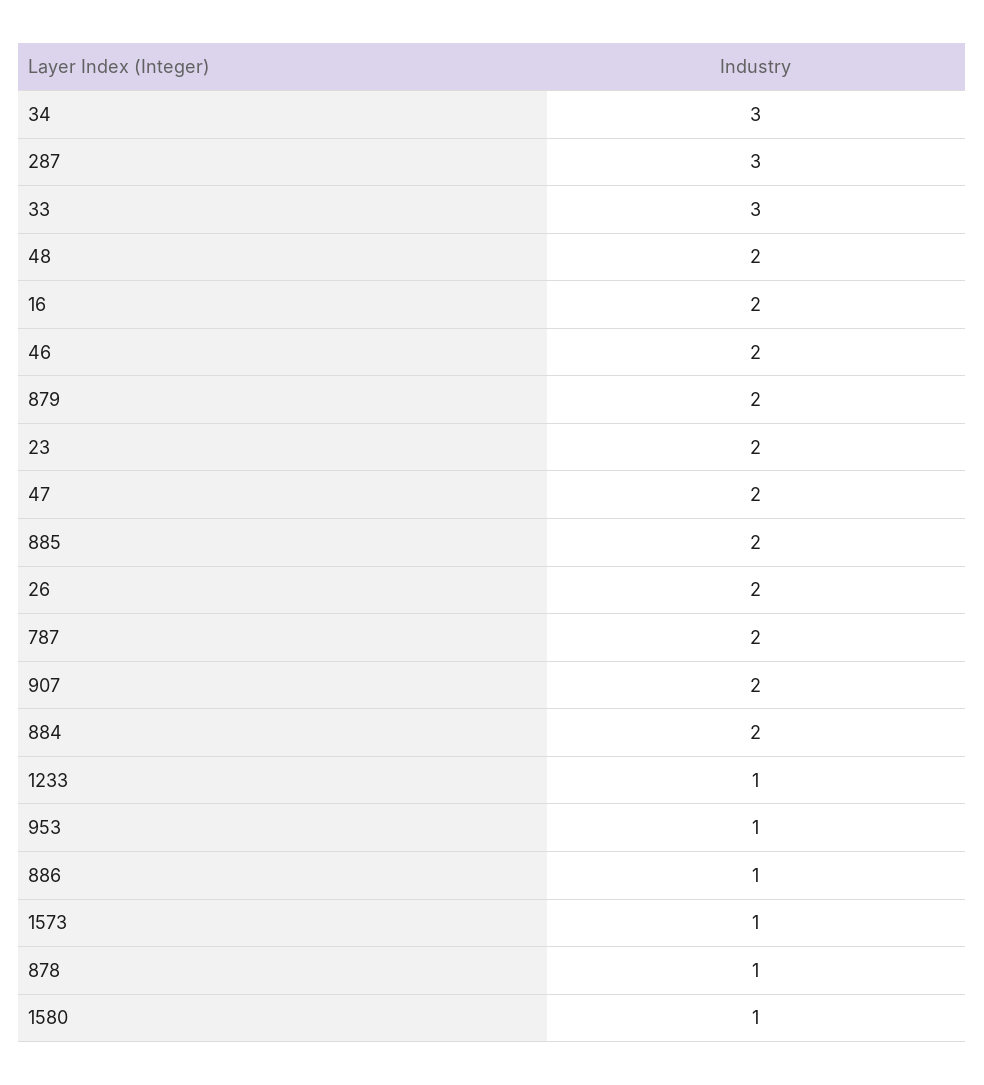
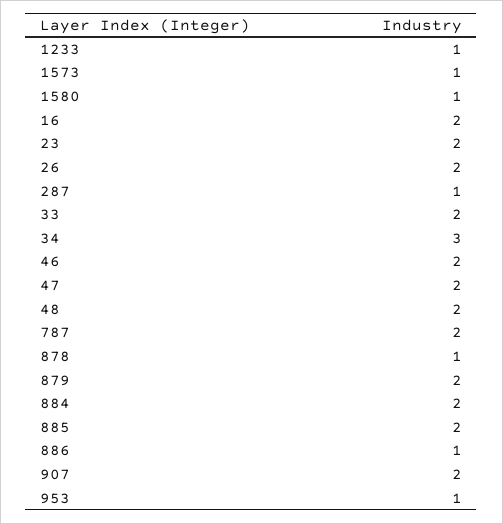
  {
    "34": 3,
-   "287": 3,
+   "287": 1,
-   "33": 3,
+   "33": 2,
    "48": 2,
    "16": 2,
    "46": 2,
    "879": 2,
    "23": 2,
    "47": 2,
    "885": 2,
    "26": 2,
    "787": 2,
    "907": 2,
    "884": 2,
    "1233": 1,
    "953": 1,
    "886": 1,
    "1573": 1,
    "878": 1,
    "1580": 1
  }

